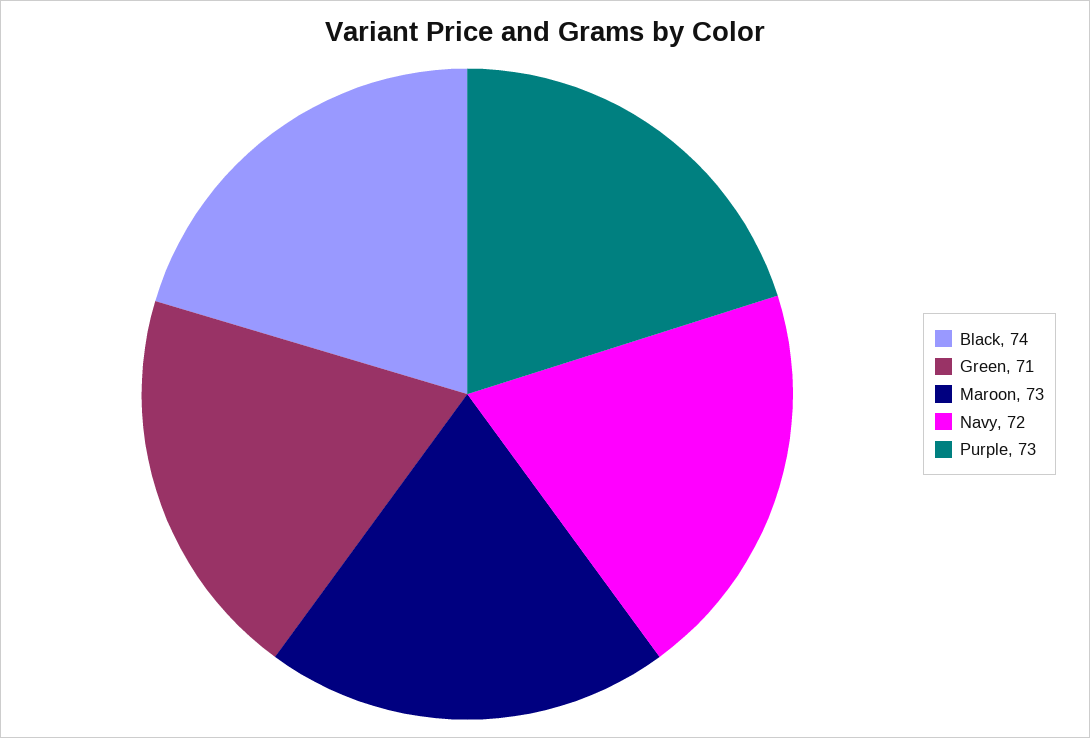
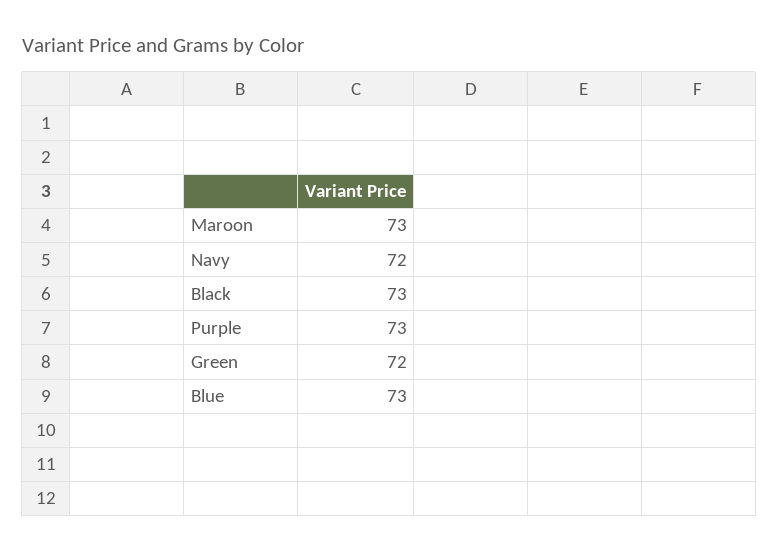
  {
-   "Black": 74,
+   "Black": 73,
-   "Green": 71,
+   "Green": 72,
    "Maroon": 73,
    "Navy": 72,
-   "Purple": 73
+   "Purple": 73,
+   "Blue": 73
  }

